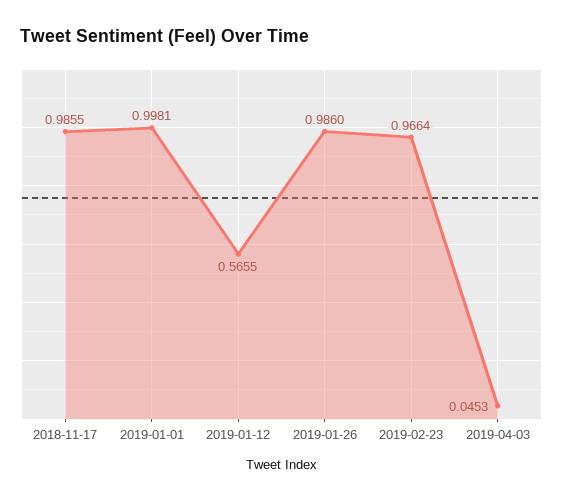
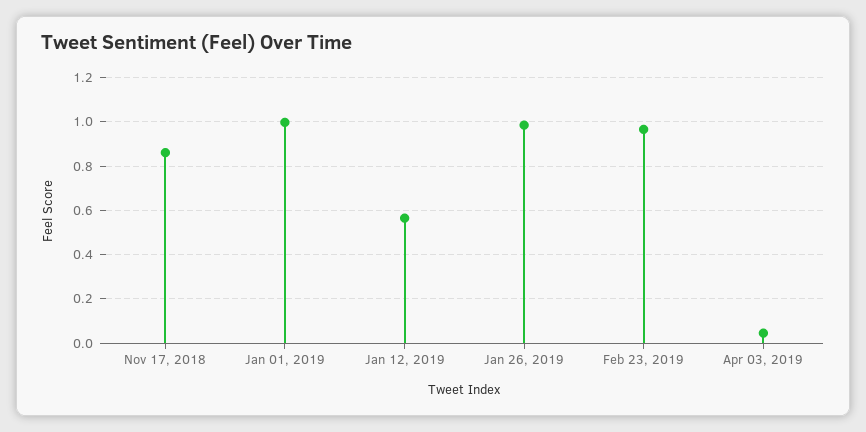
  {
-   "2018-11-17": 0.9855,
+   "2018-11-17": 0.85,
    "2019-01-01": 0.9981,
    "2019-01-12": 0.5655,
    "2019-01-26": 0.986,
    "2019-02-23": 0.9664,
    "2019-04-03": 0.0453
  }

